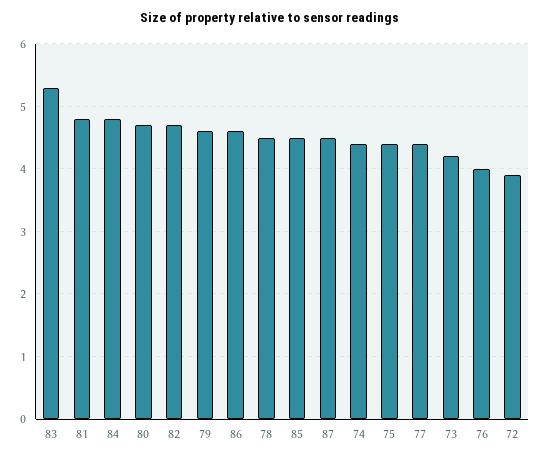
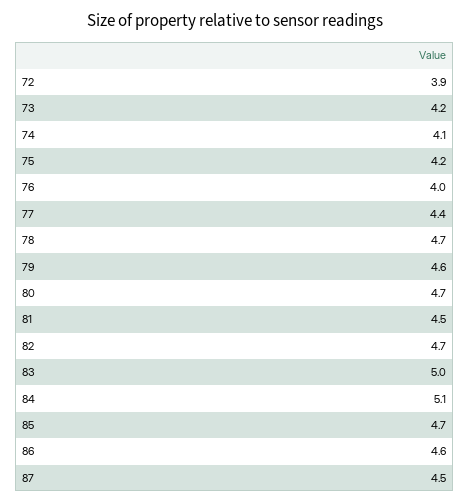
  {
-   "83": 5.3,
+   "83": 5,
-   "81": 4.8,
+   "81": 4.5,
-   "84": 4.8,
+   "84": 5.1,
    "80": 4.7,
    "82": 4.7,
    "79": 4.6,
    "86": 4.6,
-   "78": 4.5,
+   "78": 4.7,
-   "85": 4.5,
+   "85": 4.7,
    "87": 4.5,
-   "74": 4.4,
+   "74": 4.1,
-   "75": 4.4,
+   "75": 4.2,
    "77": 4.4,
    "73": 4.2,
    "76": 4,
    "72": 3.9
  }

